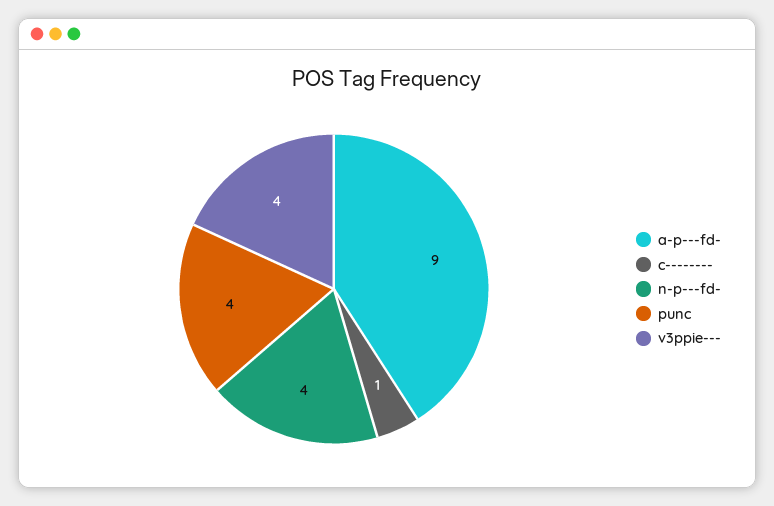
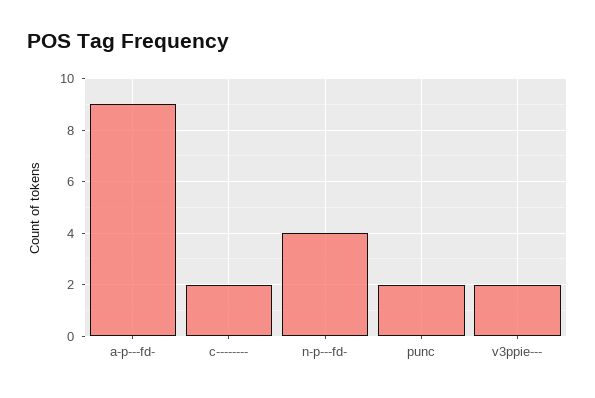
  {
    "a-p---fd-": 9,
-   "c--------": 1,
+   "c--------": 2,
    "n-p---fd-": 4,
-   "punc": 4,
+   "punc": 2,
-   "v3ppie---": 4
+   "v3ppie---": 2
  }

